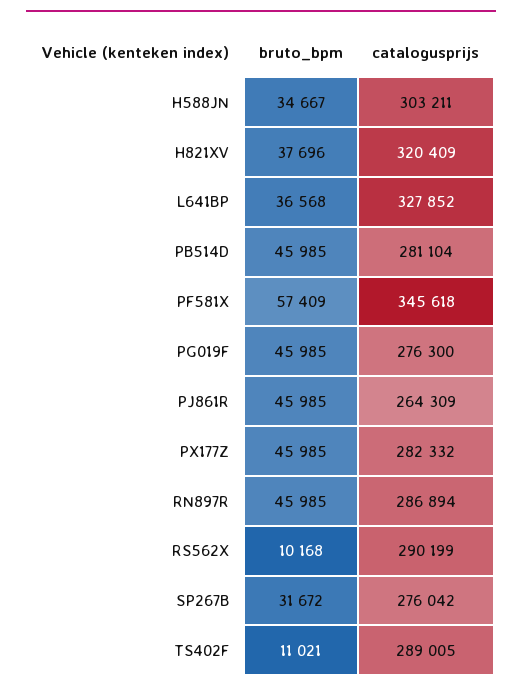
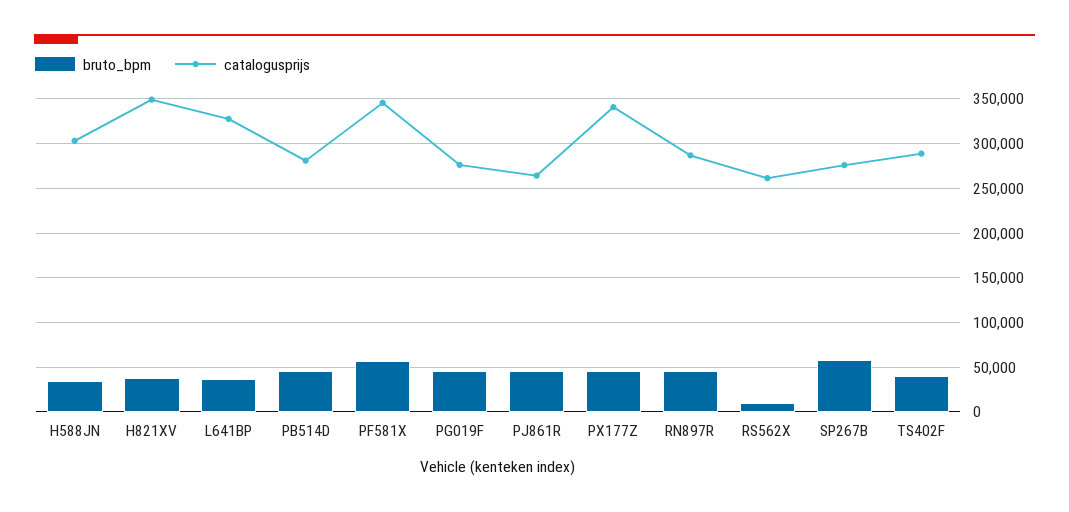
  {
    "bruto_bpm": {
      "H588JN": 34667,
      "H821XV": 37696,
      "L641BP": 36568,
      "PB514D": 45985,
      "PF581X": 57409,
      "PG019F": 45985,
      "PJ861R": 45985,
      "PX177Z": 45985,
      "RN897R": 45985,
      "RS562X": 10168,
-     "SP267B": 31672,
+     "SP267B": 60000,
-     "TS402F": 11021
+     "TS402F": 40000
    },
    "catalogusprijs": {
      "H588JN": 303211,
-     "H821XV": 320409,
+     "H821XV": 350000,
      "L641BP": 327852,
      "PB514D": 281104,
      "PF581X": 345618,
      "PG019F": 276300,
      "PJ861R": 264309,
-     "PX177Z": 282332,
+     "PX177Z": 340000,
      "RN897R": 286894,
-     "RS562X": 290199,
+     "RS562X": 260000,
      "SP267B": 276042,
      "TS402F": 289005
    }
  }

